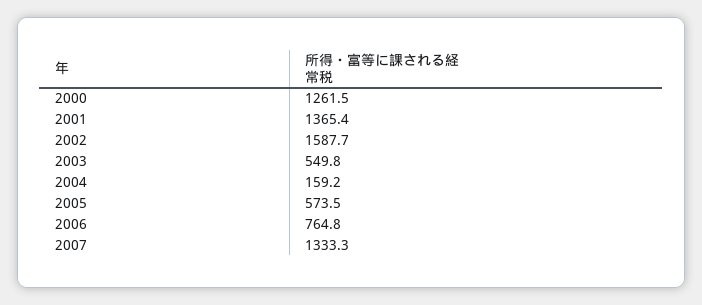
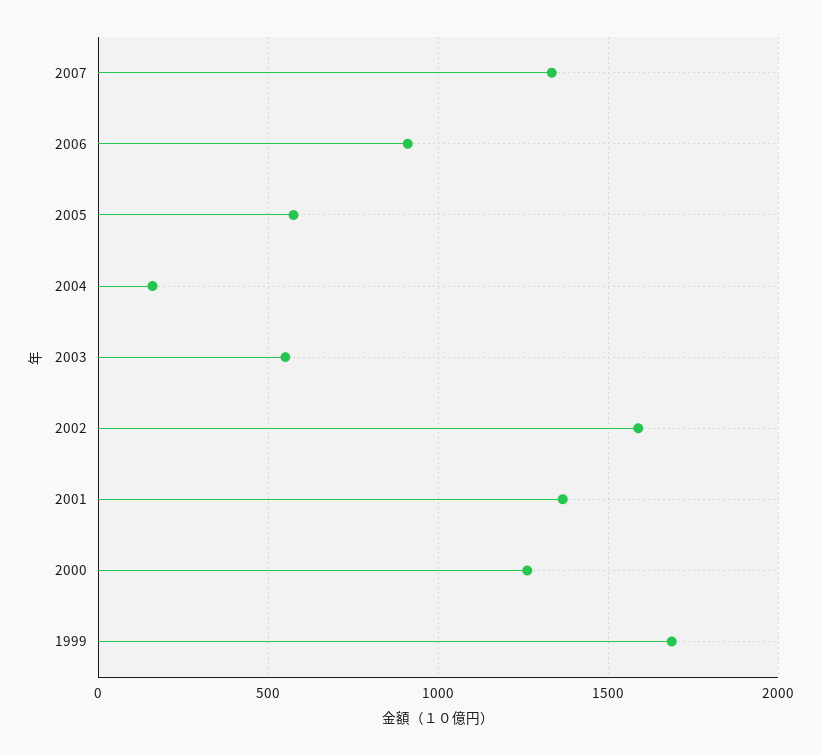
  {
    "2000": 1261.5,
    "2001": 1365.4,
    "2002": 1587.7,
    "2003": 549.8,
    "2004": 159.2,
    "2005": 573.5,
-   "2006": 764.8,
+   "2006": 900,
-   "2007": 1333.3
+   "2007": 1333.3,
+   "1999": 1700
  }

